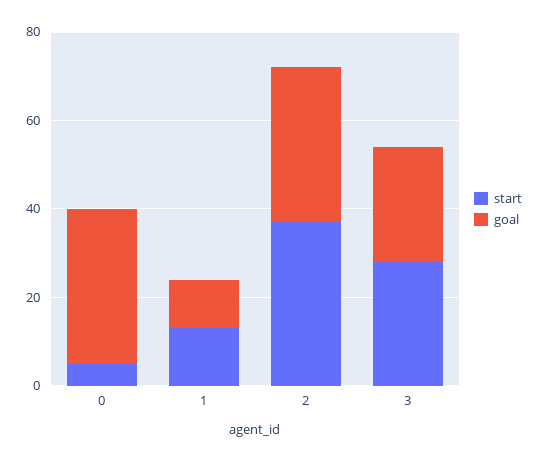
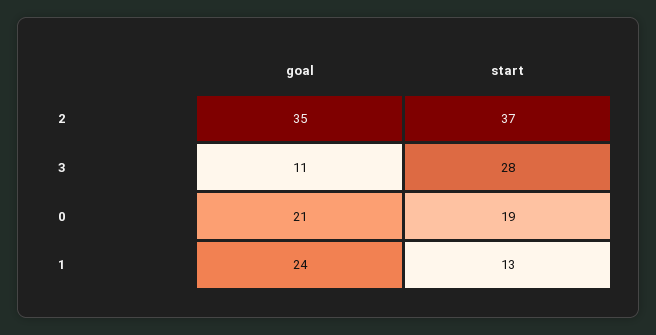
  {
    "start": {
-     "0": 5,
+     "0": 19,
      "1": 13,
      "2": 37,
      "3": 28
    },
    "goal": {
-     "0": 35,
+     "0": 21,
-     "1": 10,
+     "1": 24,
      "2": 35,
-     "3": 25
+     "3": 11
    }
  }

